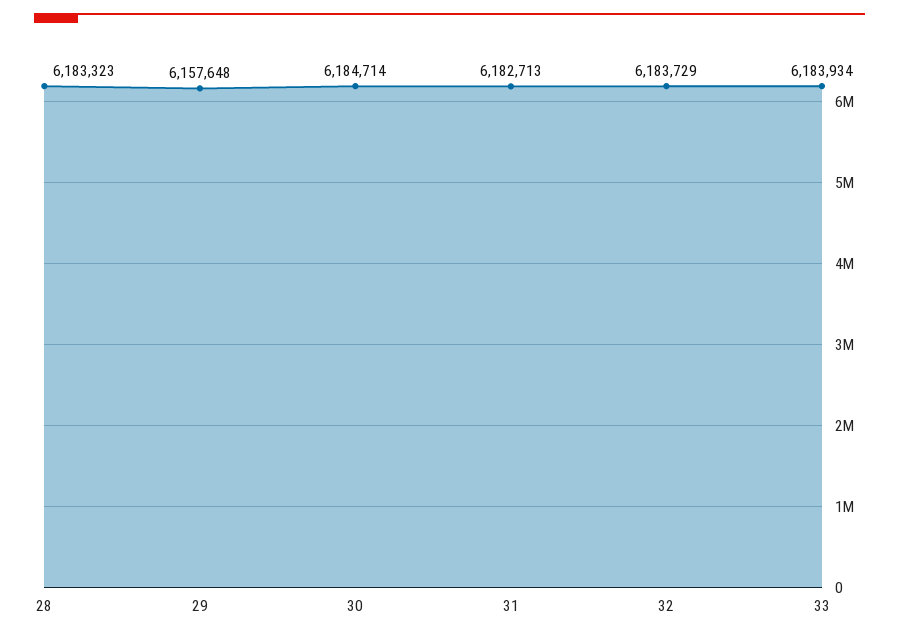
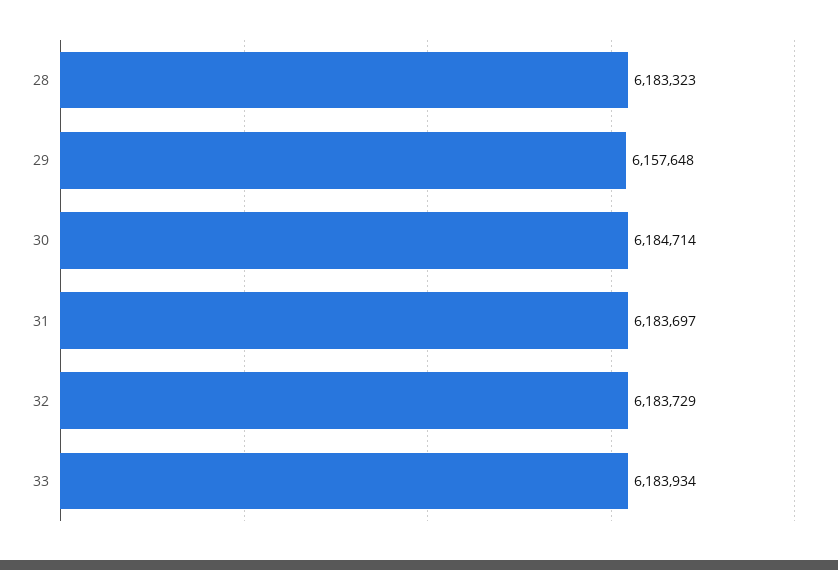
  {
    "28": 6183323,
    "29": 6157648,
    "30": 6184714,
-   "31": 6182713,
+   "31": 6183697,
    "32": 6183729,
    "33": 6183934
  }

